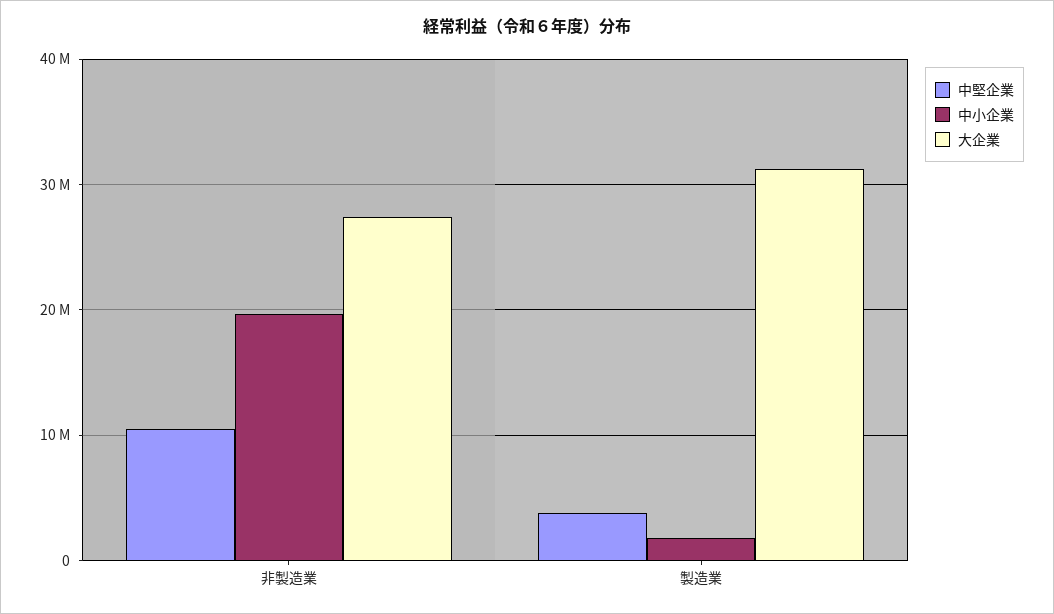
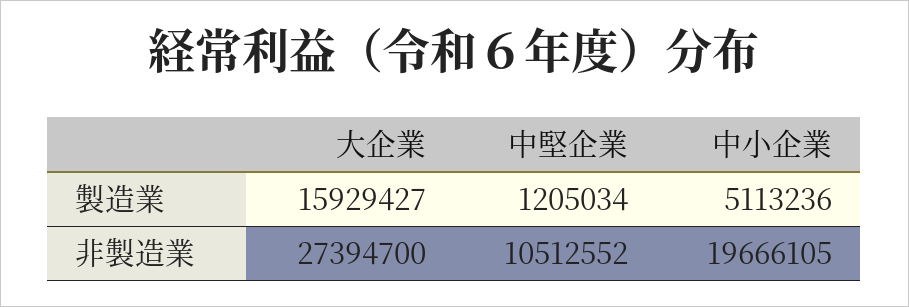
  {
    "中堅企業": {
      "非製造業": 10512552,
-     "製造業": 4000000
+     "製造業": 1205034
    },
    "中小企業": {
      "非製造業": 19666105,
-     "製造業": 2000000
+     "製造業": 5113236
    },
    "大企業": {
      "非製造業": 27394700,
-     "製造業": 31000000
+     "製造業": 15929427
    }
  }

